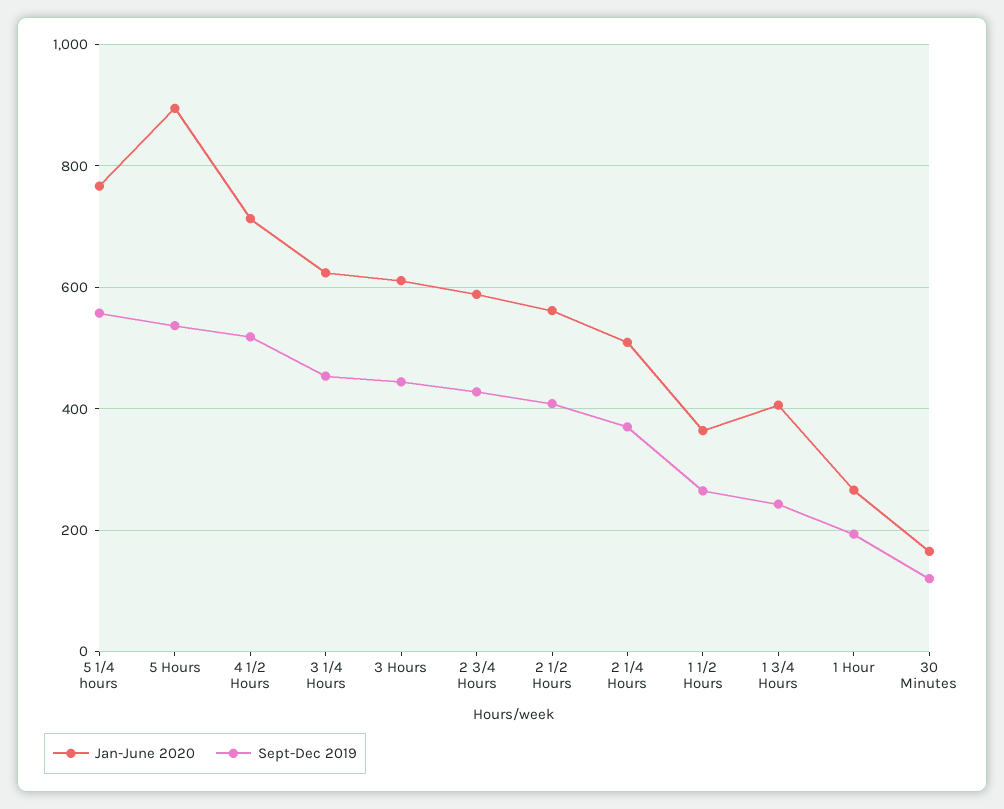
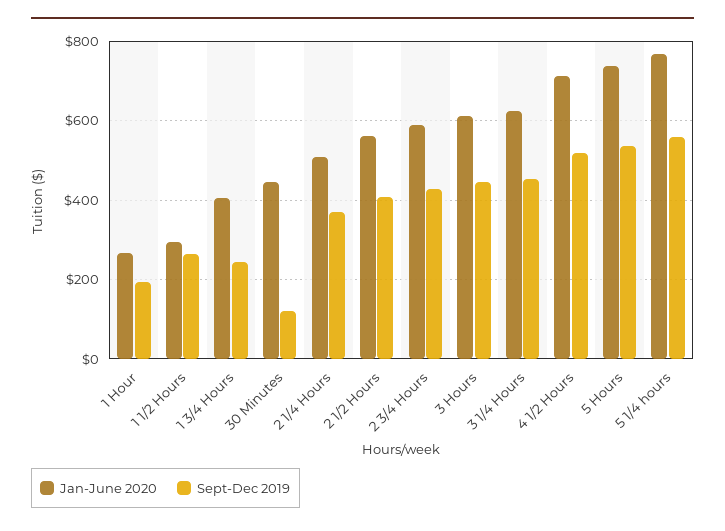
  {
    "Jan-June 2020": {
      "5 1/4 hours": 760,
-     "5 Hours": 900,
+     "5 Hours": 740,
      "4 1/2 Hours": 720,
      "3 1/4 Hours": 620,
      "3 Hours": 620,
      "2 3/4 Hours": 580,
      "2 1/2 Hours": 560,
      "2 1/4 Hours": 500,
-     "1 1/2 Hours": 360,
+     "1 1/2 Hours": 300,
      "1 3/4 Hours": 400,
      "1 Hour": 260,
-     "30 Minutes": 160
+     "30 Minutes": 440
    },
    "Sept-Dec 2019": {
      "5 1/4 hours": 560,
      "5 Hours": 540,
      "4 1/2 Hours": 520,
      "3 1/4 Hours": 460,
      "3 Hours": 440,
      "2 3/4 Hours": 420,
      "2 1/2 Hours": 400,
      "2 1/4 Hours": 380,
      "1 1/2 Hours": 260,
      "1 3/4 Hours": 240,
      "1 Hour": 200,
      "30 Minutes": 120
    }
  }

